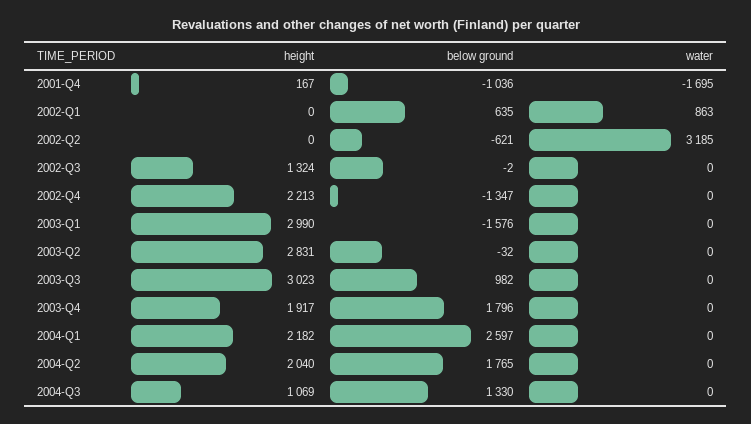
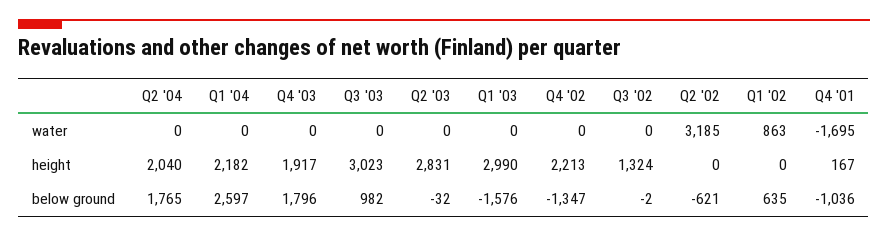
  {
    "height": {
      "2001-Q4": 167,
      "2002-Q1": 0,
      "2002-Q2": 0,
      "2002-Q3": 1324,
      "2002-Q4": 2213,
      "2003-Q1": 2990,
      "2003-Q2": 2831,
      "2003-Q3": 3023,
      "2003-Q4": 1917,
      "2004-Q1": 2182,
-     "2004-Q2": 2040,
+     "2004-Q2": 2040
-     "2004-Q3": 1069
    },
    "below ground": {
      "2001-Q4": -1036,
      "2002-Q1": 635,
      "2002-Q2": -621,
      "2002-Q3": -2,
      "2002-Q4": -1347,
      "2003-Q1": -1576,
      "2003-Q2": -32,
      "2003-Q3": 982,
      "2003-Q4": 1796,
      "2004-Q1": 2597,
-     "2004-Q2": 1765,
+     "2004-Q2": 1765
-     "2004-Q3": 1330
    },
    "water": {
      "2001-Q4": -1695,
      "2002-Q1": 863,
      "2002-Q2": 3185,
      "2002-Q3": 0,
      "2002-Q4": 0,
      "2003-Q1": 0,
      "2003-Q2": 0,
      "2003-Q3": 0,
      "2003-Q4": 0,
      "2004-Q1": 0,
-     "2004-Q2": 0,
+     "2004-Q2": 0
-     "2004-Q3": 0
    }
  }

